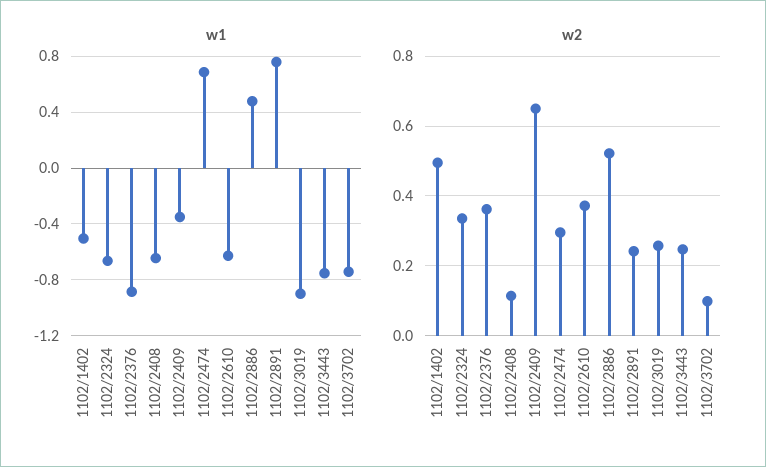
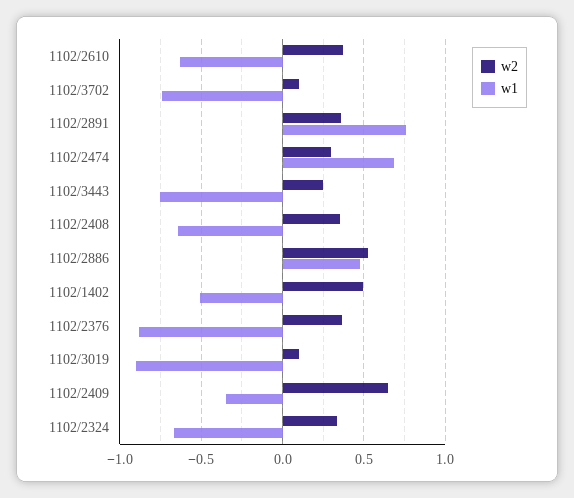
  {
    "w1": {
      "1102/1402": -0.5,
      "1102/2324": -0.65,
      "1102/2376": -0.9,
      "1102/2408": -0.65,
      "1102/2409": -0.35,
      "1102/2474": 0.7,
      "1102/2610": -0.65,
      "1102/2886": 0.5,
      "1102/2891": 0.75,
      "1102/3019": -0.9,
      "1102/3443": -0.75,
      "1102/3702": -0.75
    },
    "w2": {
      "1102/1402": 0.5,
      "1102/2324": 0.34,
      "1102/2376": 0.36,
-     "1102/2408": 0.12,
+     "1102/2408": 0.35,
      "1102/2409": 0.66,
      "1102/2474": 0.3,
      "1102/2610": 0.38,
      "1102/2886": 0.52,
-     "1102/2891": 0.24,
+     "1102/2891": 0.35,
-     "1102/3019": 0.26,
+     "1102/3019": 0.1,
      "1102/3443": 0.24,
      "1102/3702": 0.1
    }
  }

